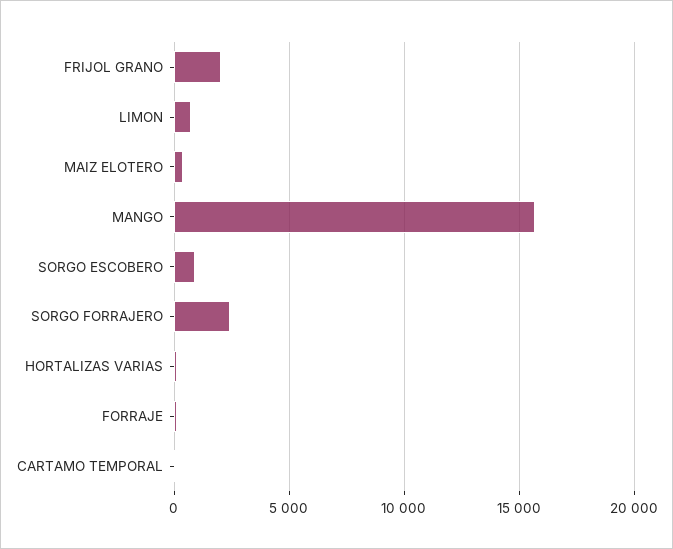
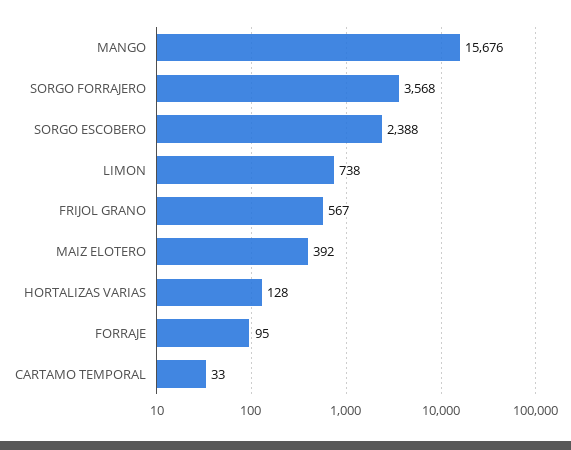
  {
-   "FRIJOL GRANO": 2000,
+   "FRIJOL GRANO": 567,
    "LIMON": 738,
    "MAIZ ELOTERO": 392,
    "MANGO": 15676,
-   "SORGO ESCOBERO": 1000,
+   "SORGO ESCOBERO": 2388,
-   "SORGO FORRAJERO": 2500,
+   "SORGO FORRAJERO": 3568,
    "HORTALIZAS VARIAS": 128,
    "FORRAJE": 95,
    "CARTAMO TEMPORAL": 33
  }

